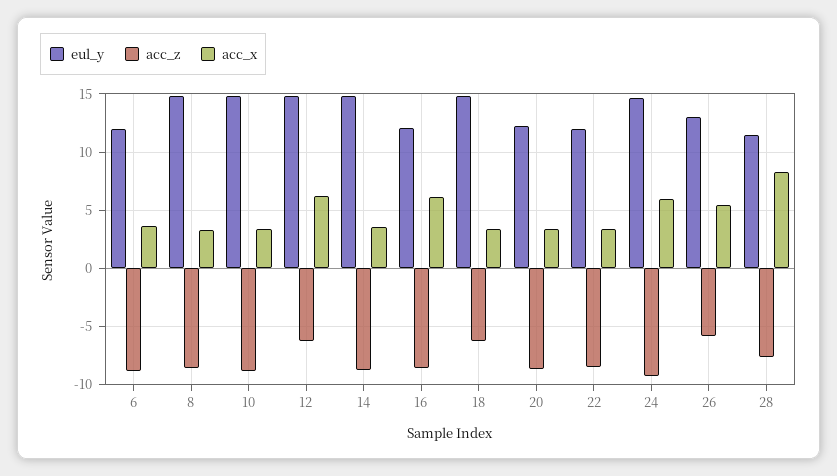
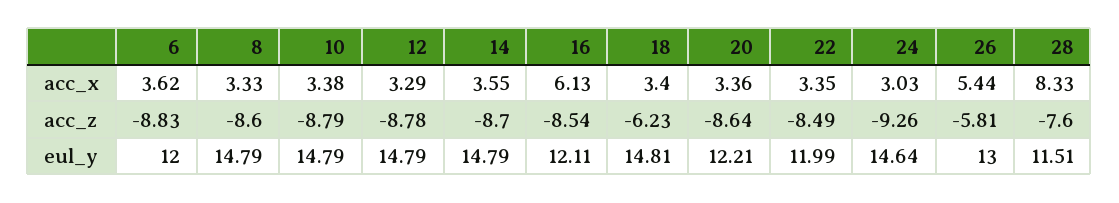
  {
    "eul_y": {
      "6": 12,
      "8": 14.79,
      "10": 14.79,
      "12": 14.79,
      "14": 14.79,
      "16": 12.11,
      "18": 14.81,
      "20": 12.21,
      "22": 11.99,
      "24": 14.64,
      "26": 13,
      "28": 11.51
    },
    "acc_z": {
      "6": -8.83,
      "8": -8.6,
      "10": -8.79,
-     "12": -6,
+     "12": -8.78,
      "14": -8.7,
      "16": -8.54,
      "18": -6.23,
      "20": -8.64,
      "22": -8.49,
      "24": -9.26,
      "26": -5.81,
      "28": -7.6
    },
    "acc_x": {
      "6": 3.62,
      "8": 3.33,
      "10": 3.38,
-     "12": 6,
+     "12": 3.29,
      "14": 3.55,
      "16": 6.13,
      "18": 3.4,
      "20": 3.36,
      "22": 3.35,
-     "24": 6,
+     "24": 3.03,
      "26": 5.44,
      "28": 8.33
    }
  }

